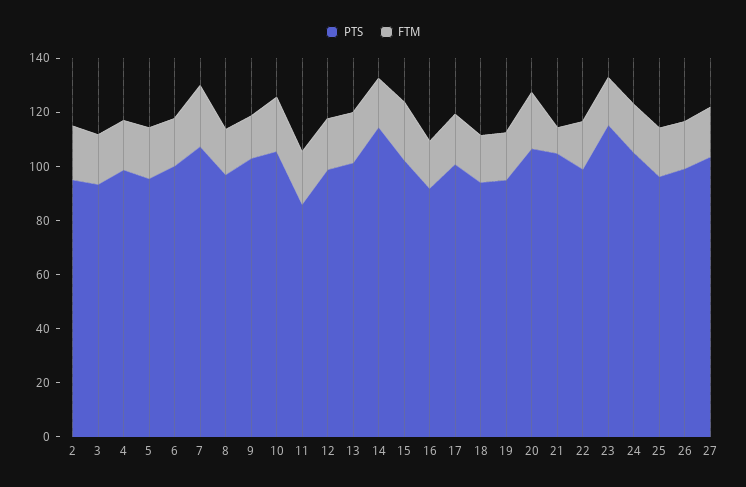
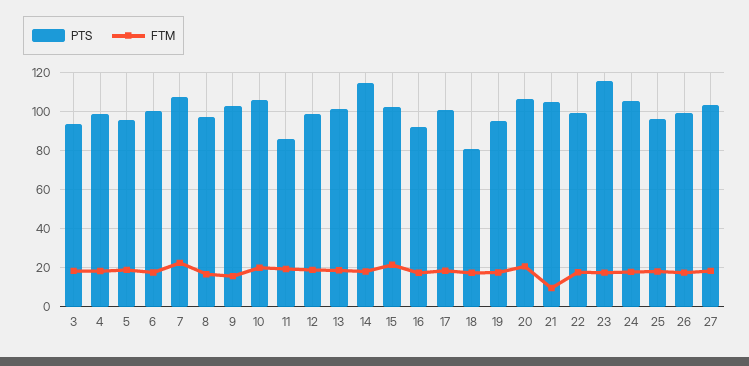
  {
    "PTS": {
-     "2": 95,
      "3": 95,
      "4": 100,
      "5": 95,
      "6": 100,
      "7": 105,
      "8": 95,
      "9": 105,
      "10": 105,
      "11": 85,
      "12": 100,
      "13": 100,
      "14": 115,
      "15": 100,
      "16": 90,
      "17": 100,
-     "18": 95,
+     "18": 80,
      "19": 95,
      "20": 105,
      "21": 105,
      "22": 100,
      "23": 115,
      "24": 105,
      "25": 95,
      "26": 100,
      "27": 105
    },
    "FTM": {
-     "2": 20,
      "3": 20,
      "4": 20,
      "5": 20,
      "6": 20,
      "7": 25,
      "8": 15,
      "9": 15,
      "10": 20,
      "11": 20,
      "12": 20,
      "13": 20,
      "14": 20,
      "15": 20,
      "16": 15,
      "17": 20,
      "18": 15,
      "19": 20,
      "20": 20,
      "21": 10,
      "22": 20,
      "23": 20,
      "24": 20,
      "25": 20,
      "26": 20,
      "27": 20
    }
  }

